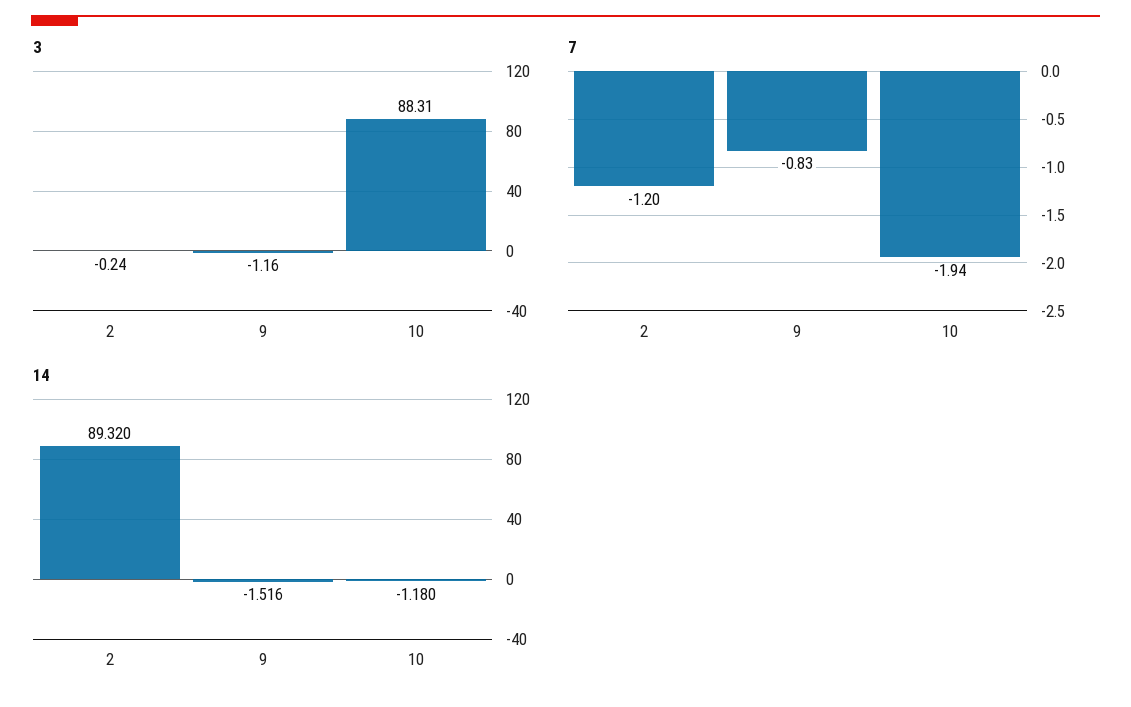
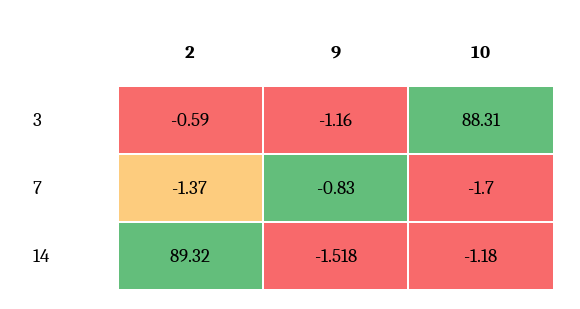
  {
    "3": {
-     "2": -0.24,
+     "2": -0.59,
      "9": -1.16,
      "10": 88.31
    },
    "7": {
-     "2": -1.2,
+     "2": -1.37,
      "9": -0.83,
-     "10": -1.94
+     "10": -1.7
    },
    "14": {
      "2": 89.32,
-     "9": -1.516,
+     "9": -1.518,
      "10": -1.18
    }
  }

